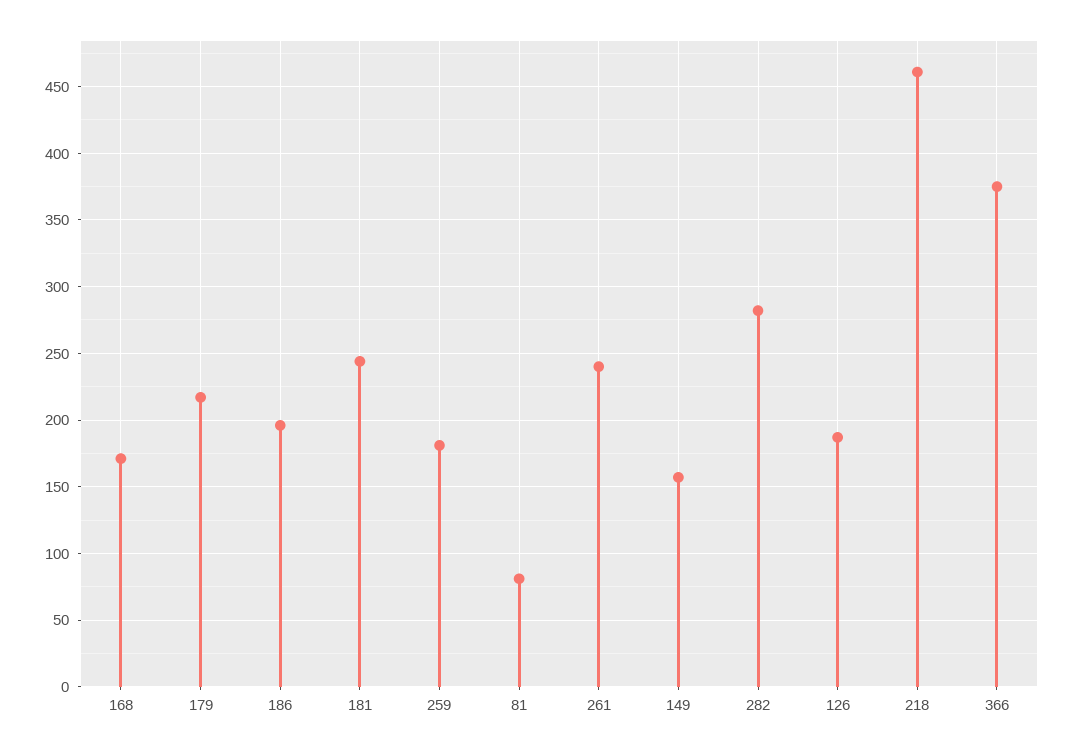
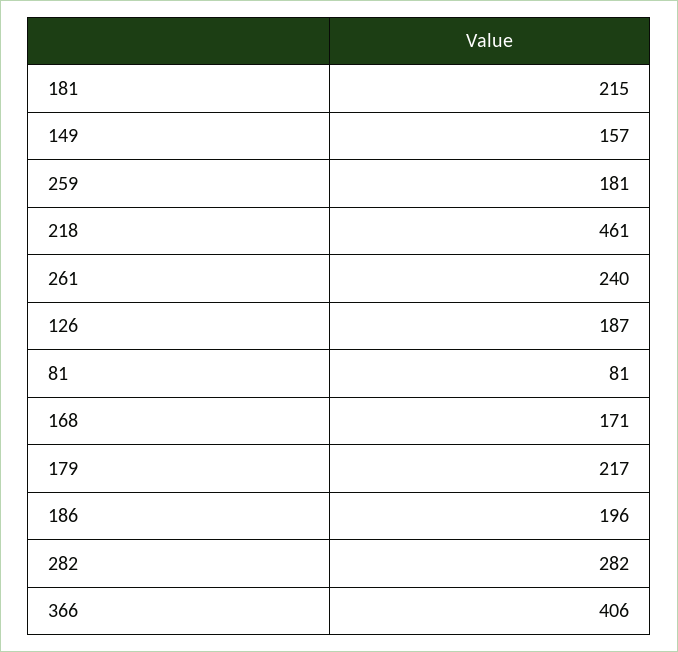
  {
    "168": 171,
    "179": 217,
    "186": 196,
-   "181": 245,
+   "181": 215,
    "259": 181,
    "81": 81,
    "261": 240,
    "149": 157,
    "282": 282,
    "126": 187,
    "218": 461,
-   "366": 375
+   "366": 406
  }

